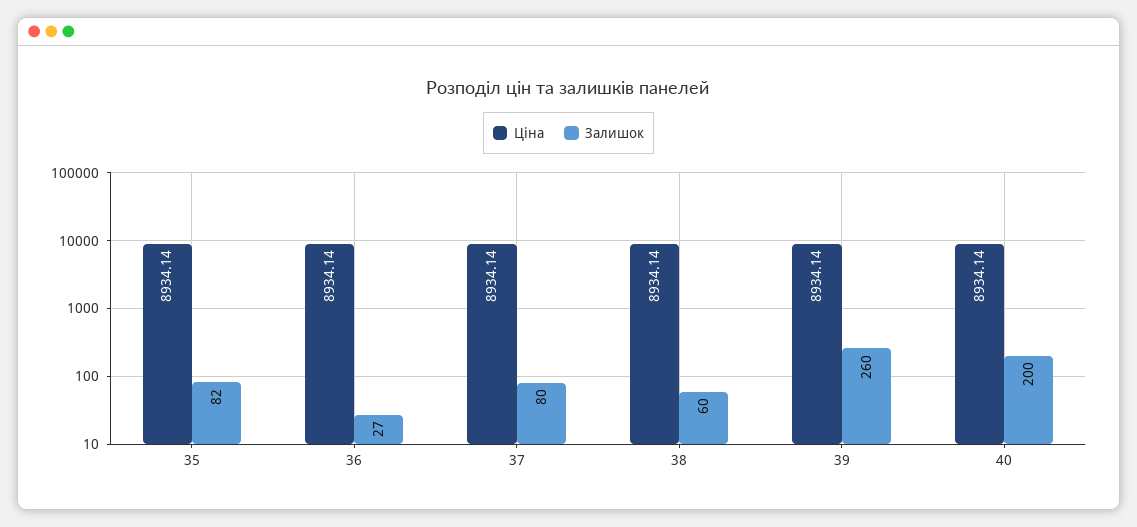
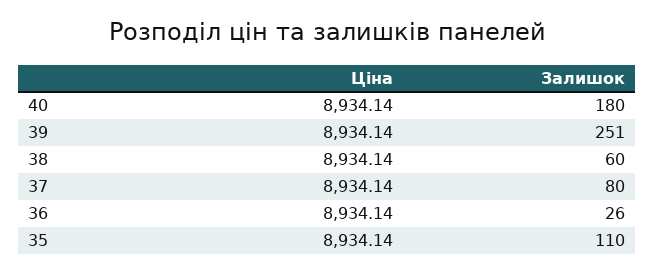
  {
    "Ціна": {
      "35": 8934.14,
      "36": 8934.14,
      "37": 8934.14,
      "38": 8934.14,
      "39": 8934.14,
      "40": 8934.14
    },
    "Залишок": {
-     "35": 82,
+     "35": 110,
-     "36": 27,
+     "36": 26,
      "37": 80,
      "38": 60,
-     "39": 260,
+     "39": 251,
-     "40": 200
+     "40": 180
    }
  }

